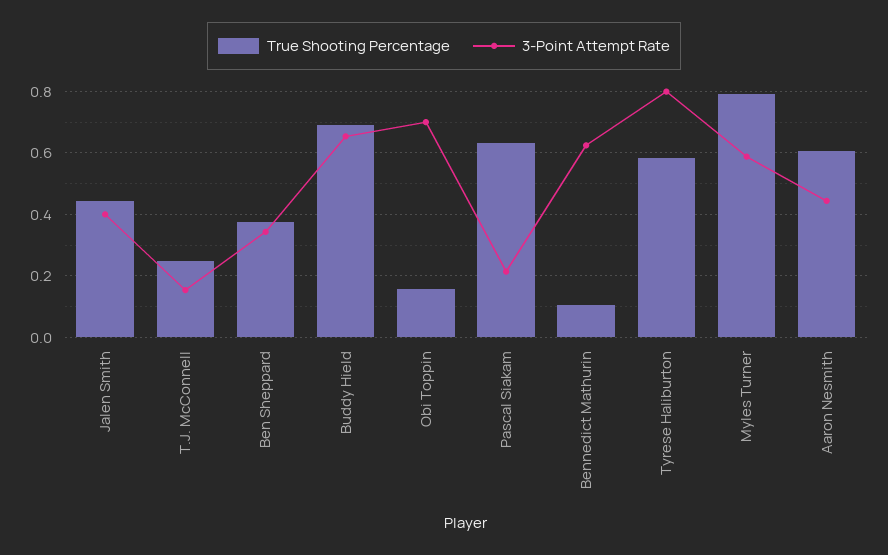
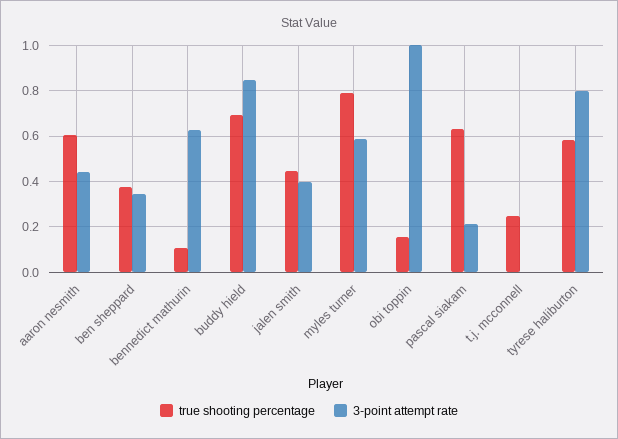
  {
    "True Shooting Percentage": {
      "Jalen Smith": 0.44,
      "T.J. McConnell": 0.26,
      "Ben Sheppard": 0.38,
      "Buddy Hield": 0.7,
      "Obi Toppin": 0.16,
      "Pascal Siakam": 0.64,
      "Bennedict Mathurin": 0.1,
      "Tyrese Haliburton": 0.58,
      "Myles Turner": 0.8,
      "Aaron Nesmith": 0.6
    },
    "3-Point Attempt Rate": {
      "Jalen Smith": 0.4,
-     "T.J. McConnell": 0.16,
+     "T.J. McConnell": 0,
      "Ben Sheppard": 0.34,
-     "Buddy Hield": 0.66,
+     "Buddy Hield": 0.85,
-     "Obi Toppin": 0.7,
+     "Obi Toppin": 1,
      "Pascal Siakam": 0.22,
      "Bennedict Mathurin": 0.62,
      "Tyrese Haliburton": 0.8,
      "Myles Turner": 0.58,
      "Aaron Nesmith": 0.44
    }
  }

